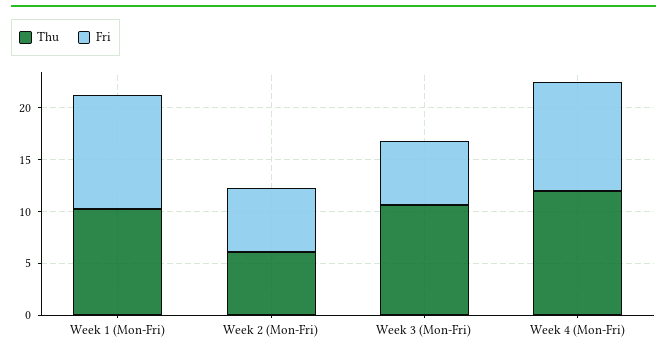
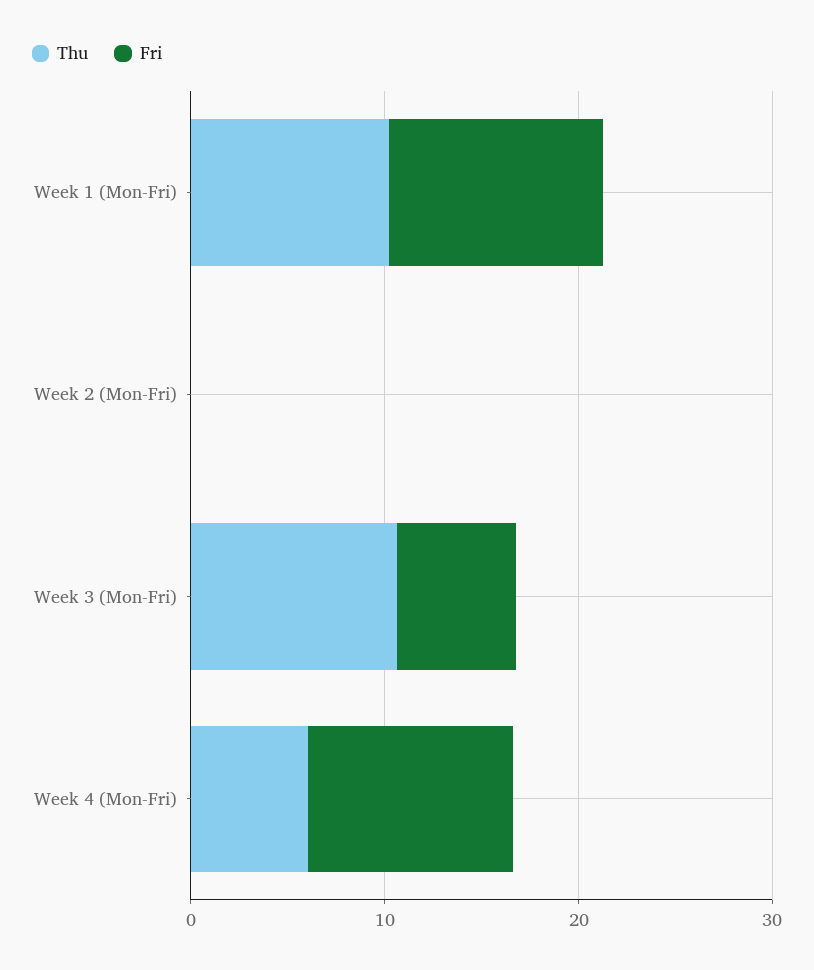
  {
    "Thu": {
      "Week 1 (Mon-Fri)": 10,
-     "Week 2 (Mon-Fri)": 6,
+     "Week 2 (Mon-Fri)": 0,
      "Week 3 (Mon-Fri)": 11,
-     "Week 4 (Mon-Fri)": 12
+     "Week 4 (Mon-Fri)": 6
    },
    "Fri": {
      "Week 1 (Mon-Fri)": 11,
-     "Week 2 (Mon-Fri)": 6,
+     "Week 2 (Mon-Fri)": 0,
      "Week 3 (Mon-Fri)": 6,
      "Week 4 (Mon-Fri)": 11
    }
  }

